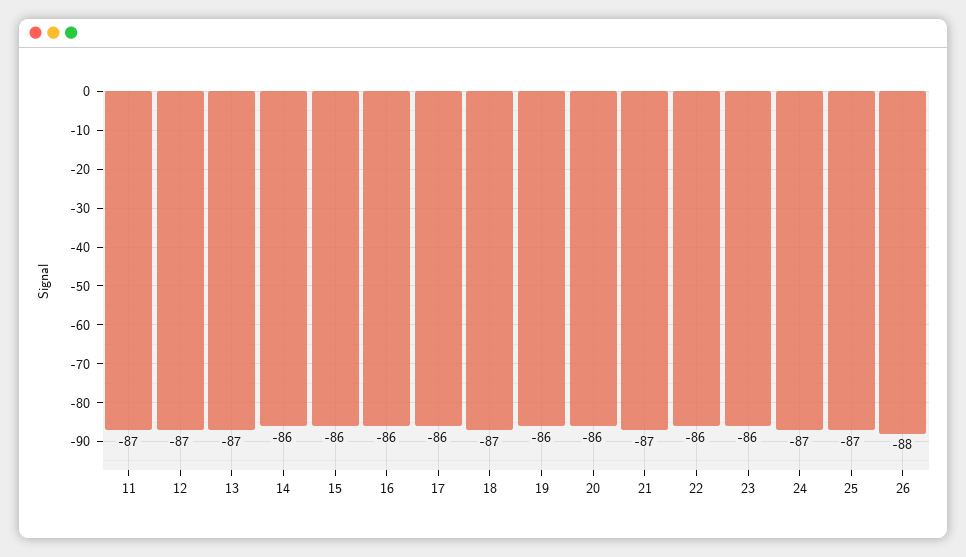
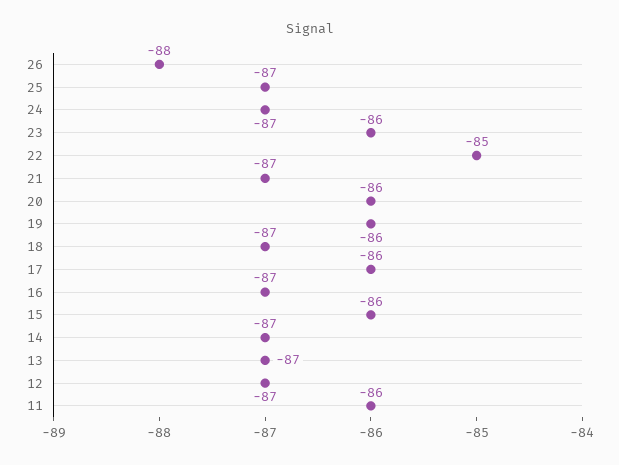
  {
-   "11": -87,
+   "11": -86,
    "12": -87,
    "13": -87,
-   "14": -86,
+   "14": -87,
    "15": -86,
-   "16": -86,
+   "16": -87,
    "17": -86,
    "18": -87,
    "19": -86,
    "20": -86,
    "21": -87,
-   "22": -86,
+   "22": -85,
    "23": -86,
    "24": -87,
    "25": -87,
    "26": -88
  }

